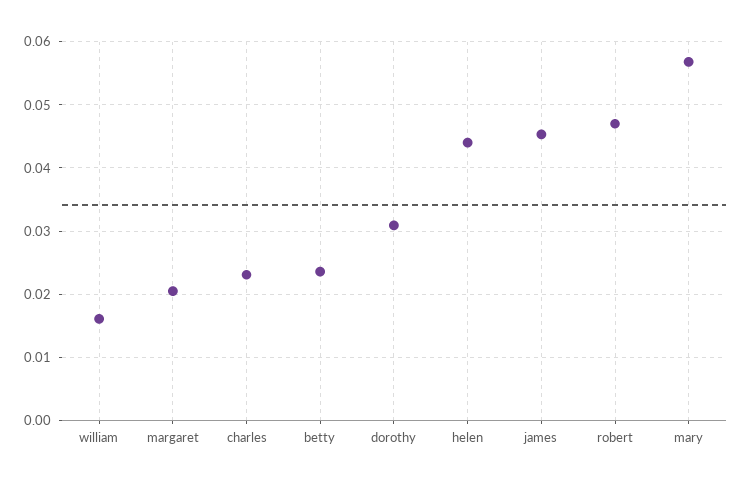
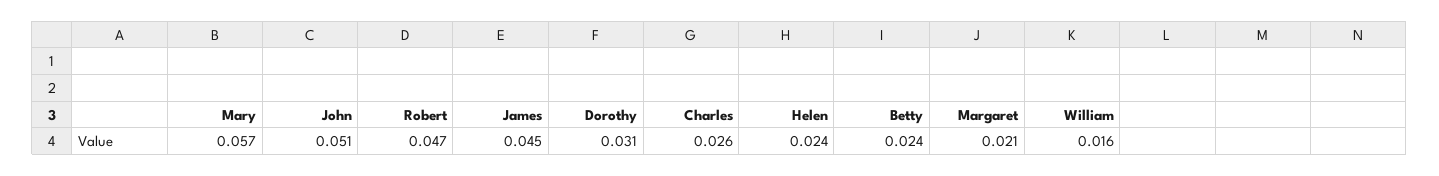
  {
    "william": 0.016,
    "margaret": 0.021,
-   "charles": 0.023,
+   "charles": 0.026,
    "betty": 0.024,
    "dorothy": 0.031,
-   "helen": 0.044,
+   "helen": 0.024,
    "james": 0.045,
    "robert": 0.047,
-   "mary": 0.057
+   "mary": 0.057,
+   "John": 0.051
  }

